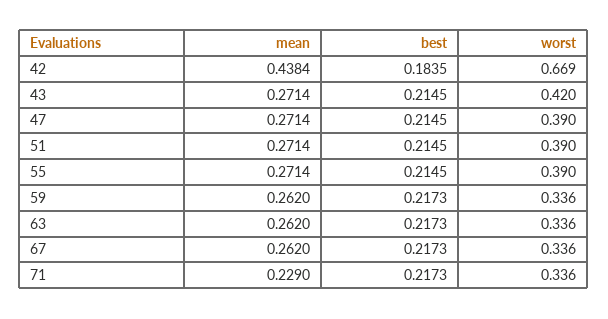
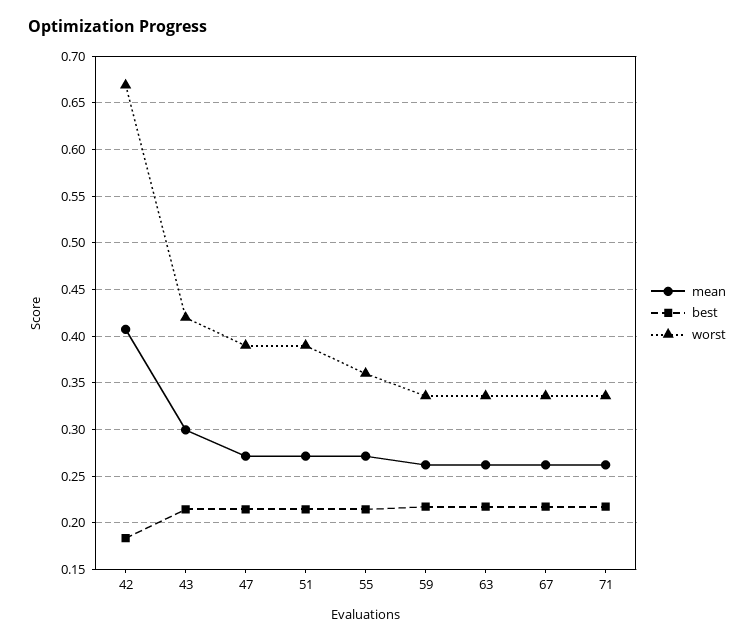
  {
    "mean": {
-     "42": 0.4384,
+     "42": 0.41,
-     "43": 0.2714,
+     "43": 0.3,
      "47": 0.2714,
      "51": 0.2714,
      "55": 0.2714,
      "59": 0.262,
      "63": 0.262,
      "67": 0.262,
-     "71": 0.229
+     "71": 0.26
    },
    "best": {
      "42": 0.1835,
      "43": 0.2145,
      "47": 0.2145,
      "51": 0.2145,
      "55": 0.2145,
      "59": 0.2173,
      "63": 0.2173,
      "67": 0.2173,
      "71": 0.2173
    },
    "worst": {
      "42": 0.669,
      "43": 0.42,
      "47": 0.39,
      "51": 0.39,
-     "55": 0.39,
+     "55": 0.36,
      "59": 0.336,
      "63": 0.336,
      "67": 0.336,
      "71": 0.336
    }
  }

